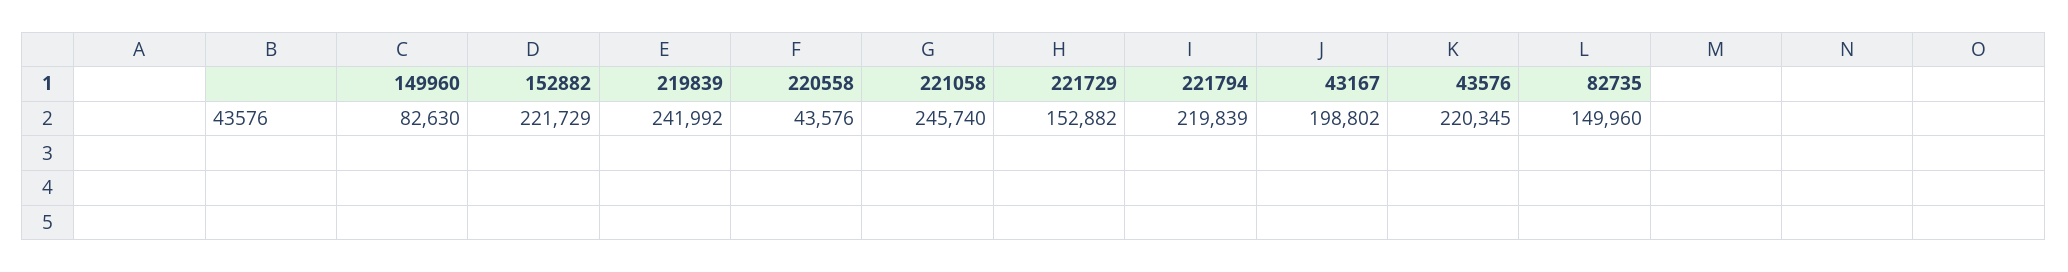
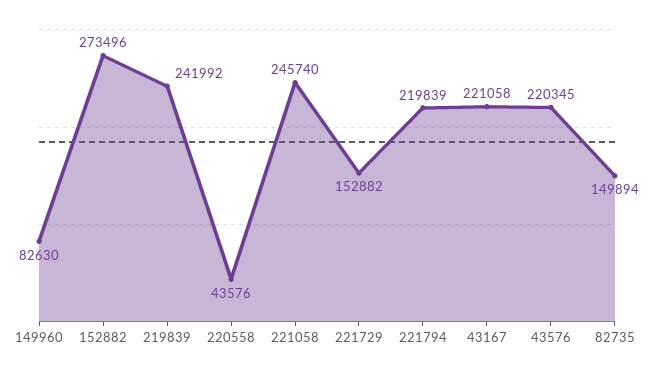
  {
    "149960": 82630,
-   "152882": 221729,
+   "152882": 273496,
    "219839": 241992,
    "220558": 43576,
    "221058": 245740,
    "221729": 152882,
    "221794": 219839,
-   "43167": 198802,
+   "43167": 221058,
    "43576": 220345,
-   "82735": 149960
+   "82735": 149894
  }

